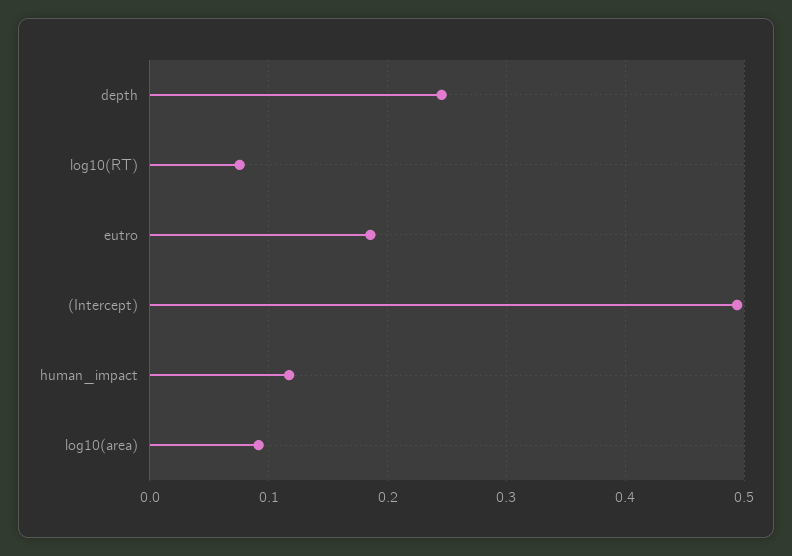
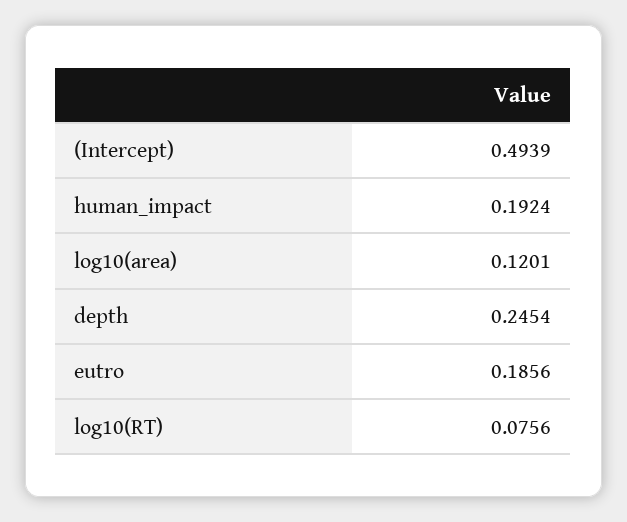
  {
    "depth": 0.2454,
    "log10(RT)": 0.0756,
    "eutro": 0.1856,
    "(Intercept)": 0.4939,
-   "human_impact": 0.12,
+   "human_impact": 0.1924,
-   "log10(area)": 0.09
+   "log10(area)": 0.1201
  }

